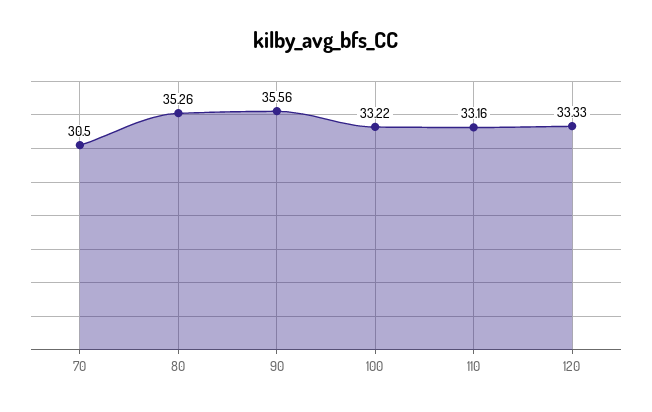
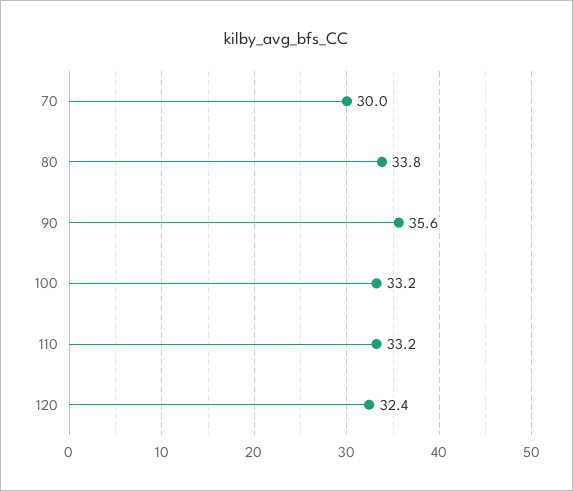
  {
-   "70": 30.5,
+   "70": 30,
-   "80": 35.26,
+   "80": 33.8,
    "90": 35.56,
    "100": 33.22,
    "110": 33.16,
-   "120": 33.33
+   "120": 32.4
  }

